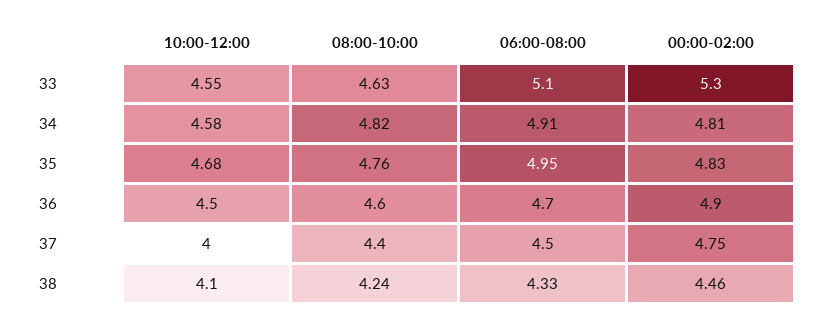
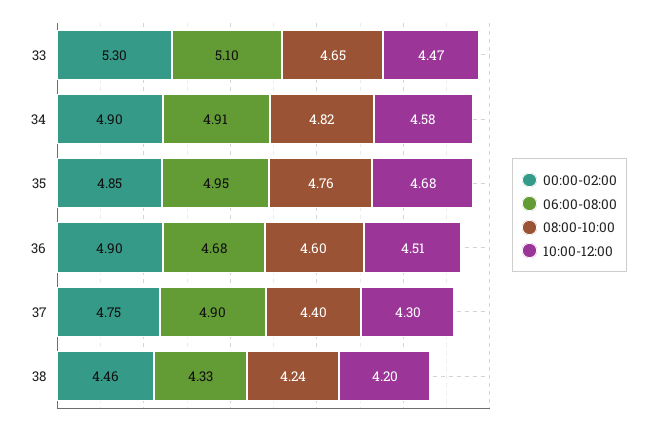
  {
    "10:00-12:00": {
-     "33": 4.55,
+     "33": 4.47,
      "34": 4.58,
      "35": 4.68,
-     "36": 4.5,
+     "36": 4.51,
-     "37": 4,
+     "37": 4.3,
-     "38": 4.1
+     "38": 4.2
    },
    "08:00-10:00": {
-     "33": 4.63,
+     "33": 4.65,
      "34": 4.82,
      "35": 4.76,
      "36": 4.6,
      "37": 4.4,
      "38": 4.24
    },
    "06:00-08:00": {
      "33": 5.1,
      "34": 4.91,
      "35": 4.95,
-     "36": 4.7,
+     "36": 4.68,
-     "37": 4.5,
+     "37": 4.9,
      "38": 4.33
    },
    "00:00-02:00": {
      "33": 5.3,
-     "34": 4.81,
+     "34": 4.9,
-     "35": 4.83,
+     "35": 4.85,
      "36": 4.9,
      "37": 4.75,
      "38": 4.46
    }
  }

